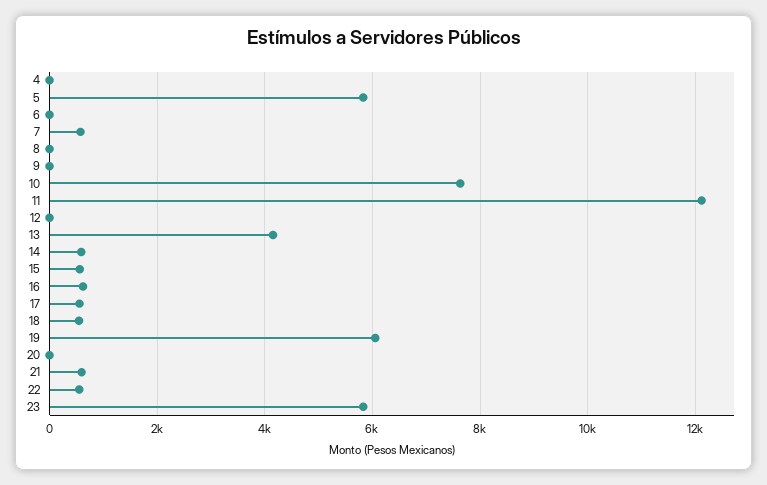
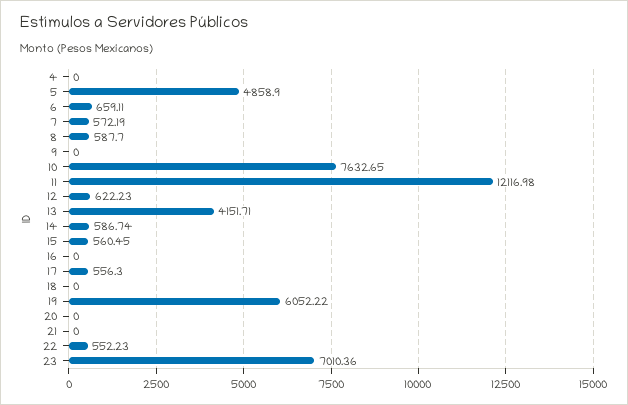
  {
    "4": 0,
-   "5": 5800,
+   "5": 4858.9,
-   "6": 0,
+   "6": 659.11,
    "7": 572.19,
-   "8": 0,
+   "8": 587.7,
    "9": 0,
    "10": 7632.65,
    "11": 12116.98,
-   "12": 0,
+   "12": 622.23,
    "13": 4151.71,
    "14": 586.74,
    "15": 560.45,
-   "16": 600,
+   "16": 0,
    "17": 556.3,
-   "18": 600,
+   "18": 0,
    "19": 6052.22,
    "20": 0,
-   "21": 600,
+   "21": 0,
    "22": 552.23,
-   "23": 5800
+   "23": 7010.36
  }

